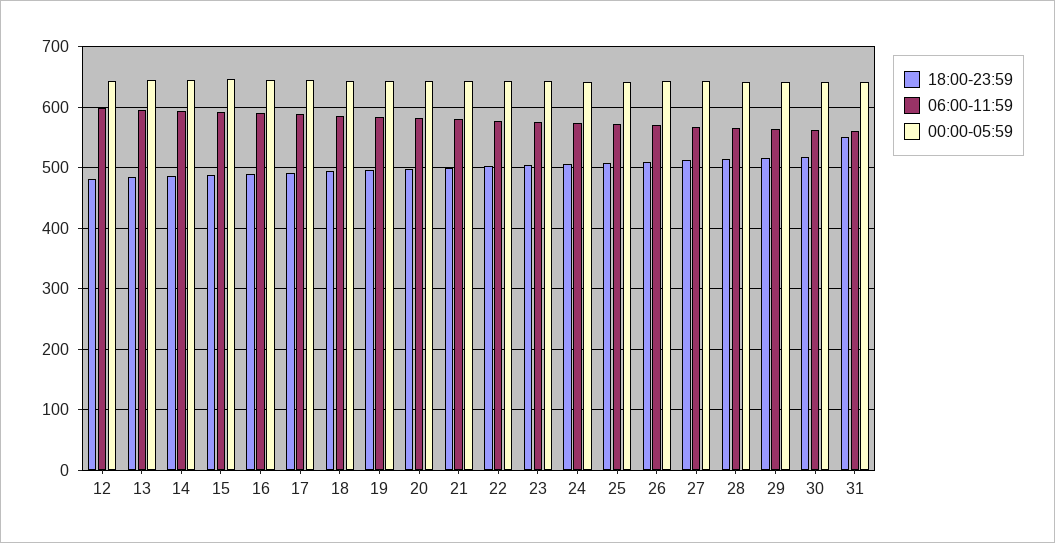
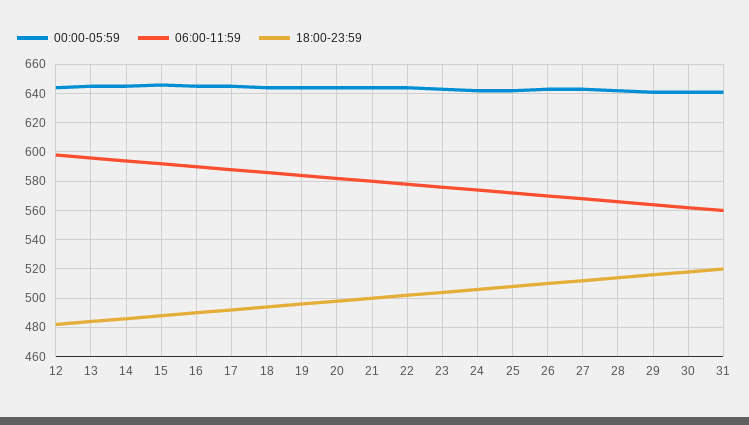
  {
    "18:00-23:59": {
      "12": 480,
      "13": 485,
      "14": 485,
      "15": 490,
      "16": 490,
      "17": 490,
      "18": 495,
      "19": 495,
      "20": 500,
      "21": 500,
      "22": 500,
      "23": 505,
      "24": 505,
      "25": 510,
      "26": 510,
      "27": 510,
      "28": 515,
      "29": 515,
      "30": 520,
-     "31": 550
+     "31": 520
    },
    "06:00-11:59": {
      "12": 600,
      "13": 595,
      "14": 595,
      "15": 590,
      "16": 590,
      "17": 590,
      "18": 585,
      "19": 585,
      "20": 580,
      "21": 580,
      "22": 580,
      "23": 575,
      "24": 575,
      "25": 570,
      "26": 570,
      "27": 570,
      "28": 565,
      "29": 565,
      "30": 560,
      "31": 560
    },
    "00:00-05:59": {
      "12": 645,
      "13": 645,
      "14": 645,
      "15": 645,
      "16": 645,
      "17": 645,
      "18": 645,
      "19": 645,
      "20": 645,
      "21": 645,
      "22": 645,
      "23": 645,
      "24": 640,
      "25": 640,
      "26": 645,
      "27": 645,
      "28": 640,
      "29": 640,
      "30": 640,
      "31": 640
    }
  }

